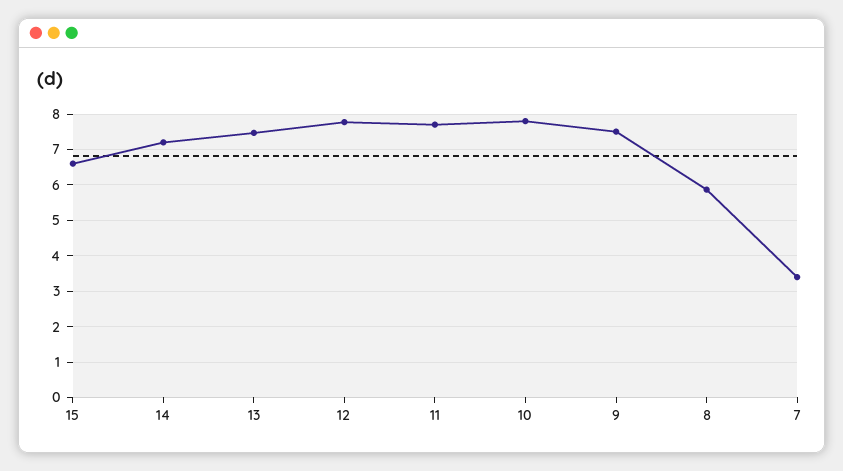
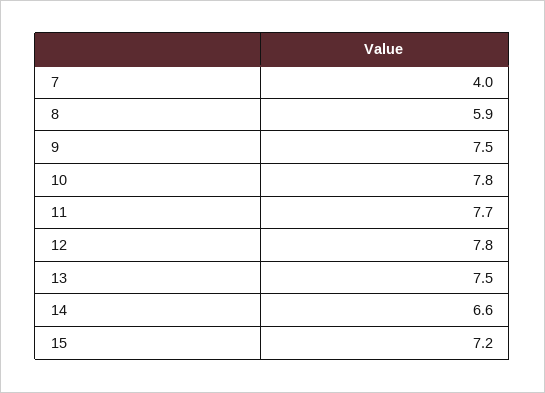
  {
-   "15": 6.6,
+   "15": 7.2,
-   "14": 7.2,
+   "14": 6.6,
    "13": 7.5,
    "12": 7.8,
    "11": 7.7,
    "10": 7.8,
    "9": 7.5,
    "8": 5.9,
-   "7": 3.4
+   "7": 4
  }

